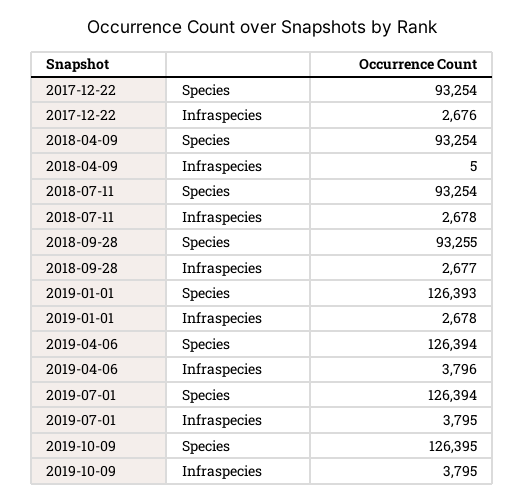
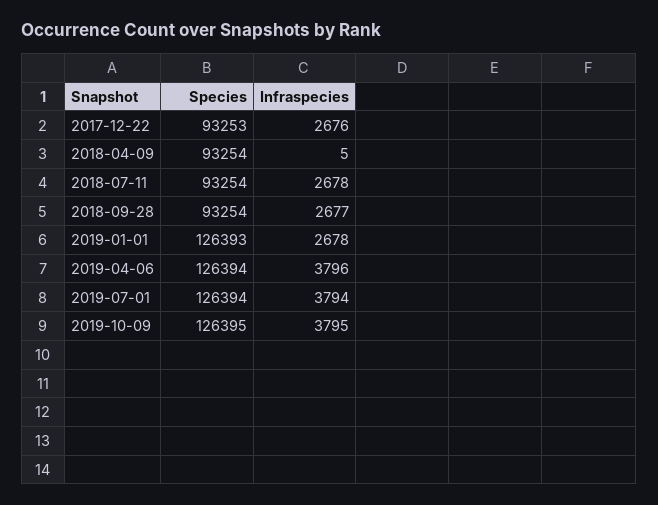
  {
    "2017-12-22": {
-     "Species": 93254,
+     "Species": 93253,
      "Infraspecies": 2676
    },
    "2018-04-09": {
      "Species": 93254,
      "Infraspecies": 5
    },
    "2018-07-11": {
      "Species": 93254,
      "Infraspecies": 2678
    },
    "2018-09-28": {
-     "Species": 93255,
+     "Species": 93254,
      "Infraspecies": 2677
    },
    "2019-01-01": {
      "Species": 126393,
      "Infraspecies": 2678
    },
    "2019-04-06": {
      "Species": 126394,
      "Infraspecies": 3796
    },
    "2019-07-01": {
      "Species": 126394,
-     "Infraspecies": 3795
+     "Infraspecies": 3794
    },
    "2019-10-09": {
      "Species": 126395,
      "Infraspecies": 3795
    }
  }

